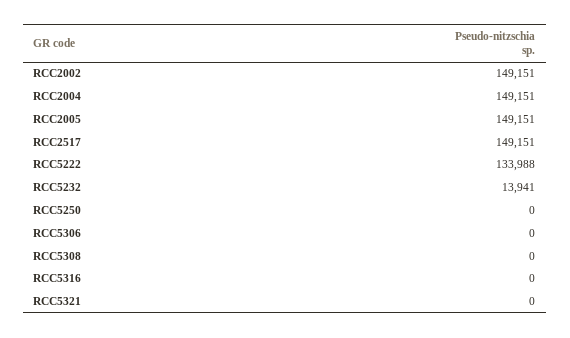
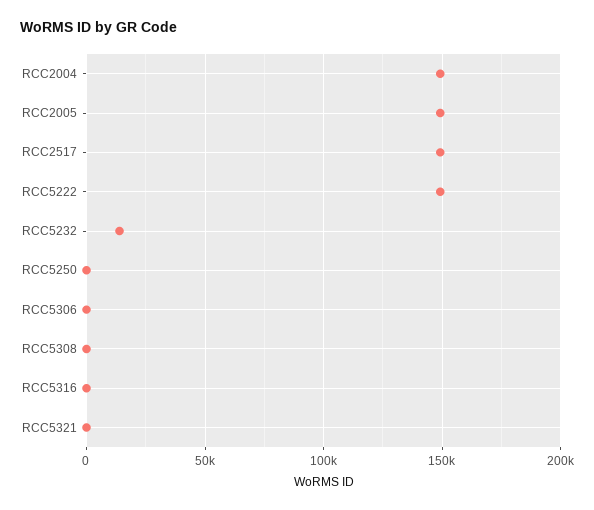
  {
-   "RCC2002": 149151,
    "RCC2004": 149151,
    "RCC2005": 149151,
    "RCC2517": 149151,
-   "RCC5222": 133988,
+   "RCC5222": 150000,
    "RCC5232": 13941,
    "RCC5250": 0,
    "RCC5306": 0,
    "RCC5308": 0,
    "RCC5316": 0,
    "RCC5321": 0
  }

